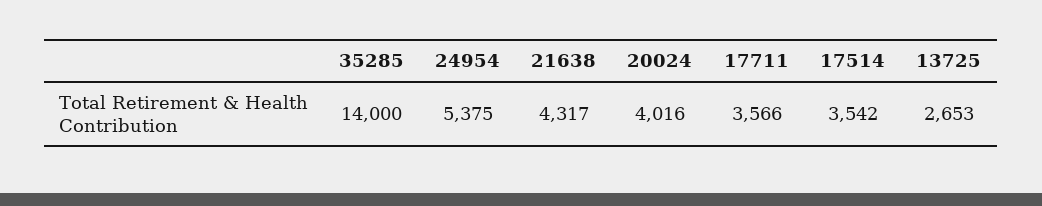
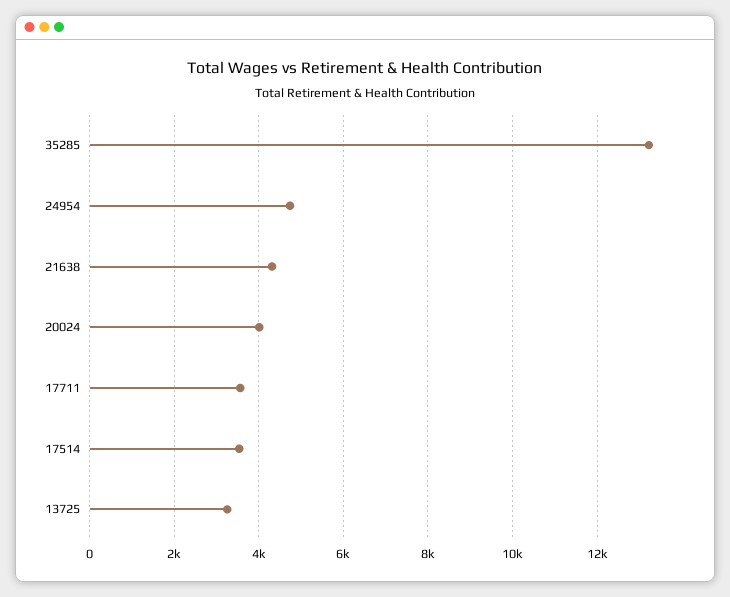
  {
-   "35285": 14000,
+   "35285": 13200,
-   "24954": 5375,
+   "24954": 4800,
    "21638": 4317,
    "20024": 4016,
    "17711": 3566,
    "17514": 3542,
-   "13725": 2653
+   "13725": 3200
  }

